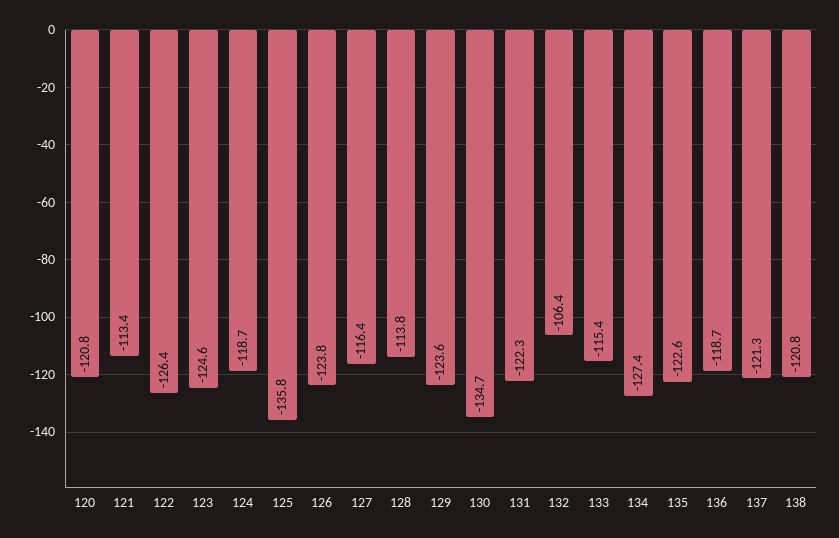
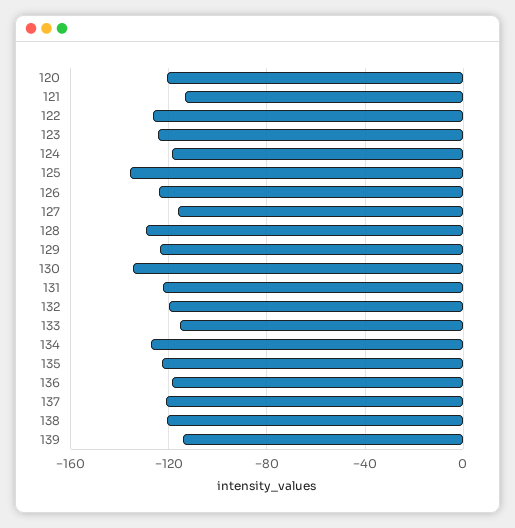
  {
    "120": -120.8,
    "121": -113.4,
    "122": -126.4,
    "123": -124.6,
    "124": -118.7,
    "125": -135.8,
    "126": -123.8,
    "127": -116.4,
-   "128": -113.8,
+   "128": -130,
    "129": -123.6,
    "130": -134.7,
    "131": -122.3,
-   "132": -106.4,
+   "132": -120,
    "133": -115.4,
    "134": -127.4,
    "135": -122.6,
    "136": -118.7,
    "137": -121.3,
-   "138": -120.8
+   "138": -120.8,
+   "139": -115
  }

